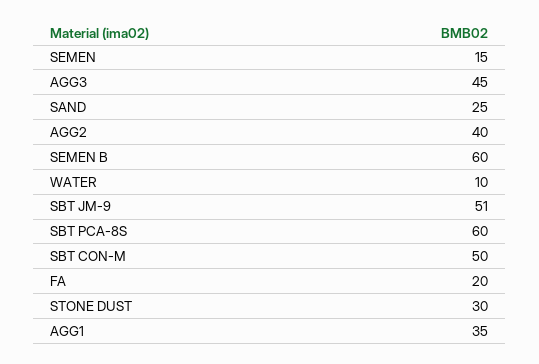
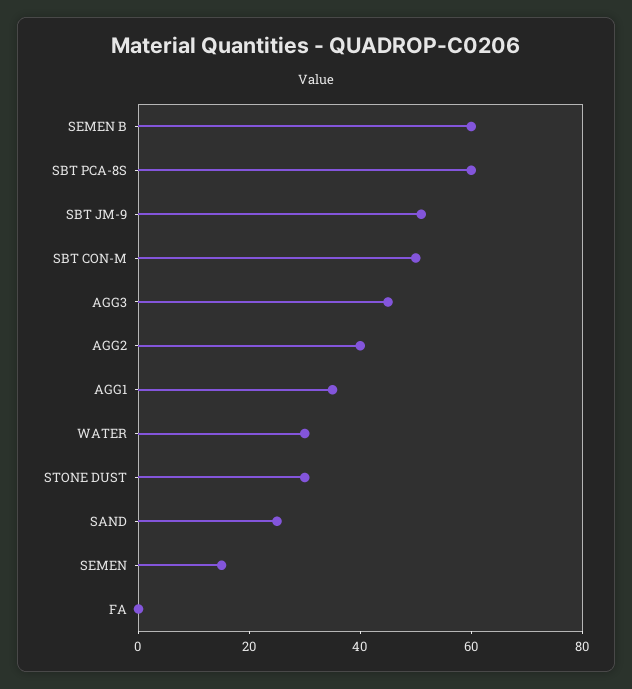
  {
    "SEMEN": 15,
    "AGG3": 45,
    "SAND": 25,
    "AGG2": 40,
    "SEMEN B": 60,
-   "WATER": 10,
+   "WATER": 30,
    "SBT JM-9": 51,
    "SBT PCA-8S": 60,
    "SBT CON-M": 50,
-   "FA": 20,
+   "FA": 0,
    "STONE DUST": 30,
    "AGG1": 35
  }

